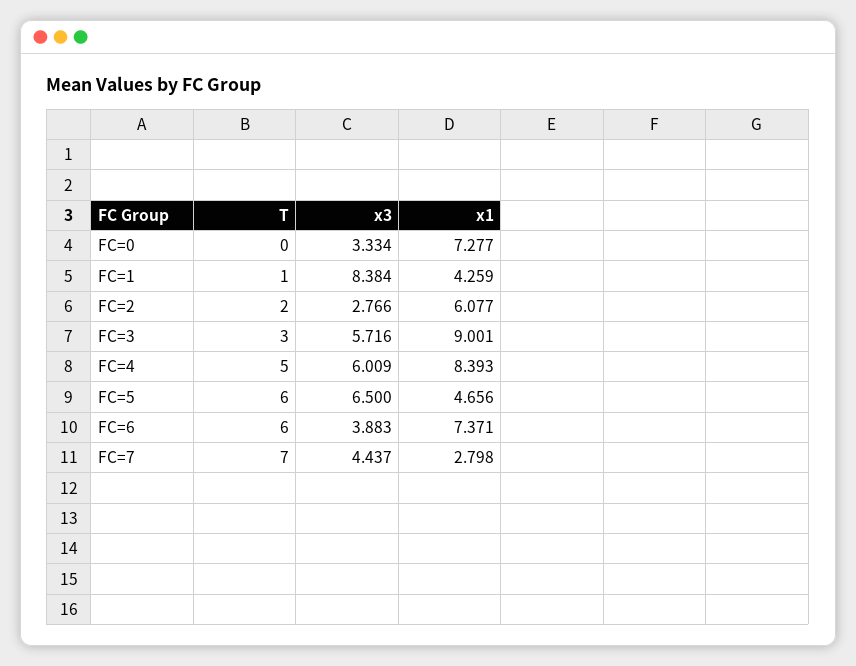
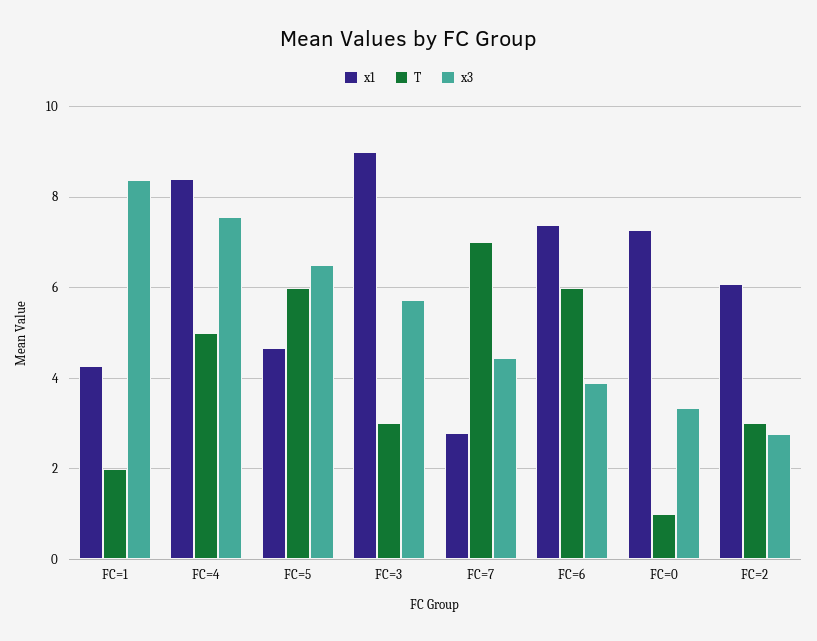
  {
    "T": {
-     "FC=0": 0,
+     "FC=0": 1,
-     "FC=1": 1,
+     "FC=1": 2,
-     "FC=2": 2,
+     "FC=2": 3,
      "FC=3": 3,
      "FC=4": 5,
      "FC=5": 6,
      "FC=6": 6,
      "FC=7": 7
    },
    "x3": {
      "FC=0": 3.334,
      "FC=1": 8.384,
      "FC=2": 2.766,
      "FC=3": 5.716,
-     "FC=4": 6.009,
+     "FC=4": 7.6,
      "FC=5": 6.5,
      "FC=6": 3.883,
      "FC=7": 4.437
    },
    "x1": {
      "FC=0": 7.277,
      "FC=1": 4.259,
      "FC=2": 6.077,
      "FC=3": 9.001,
      "FC=4": 8.393,
      "FC=5": 4.656,
      "FC=6": 7.371,
      "FC=7": 2.798
    }
  }

